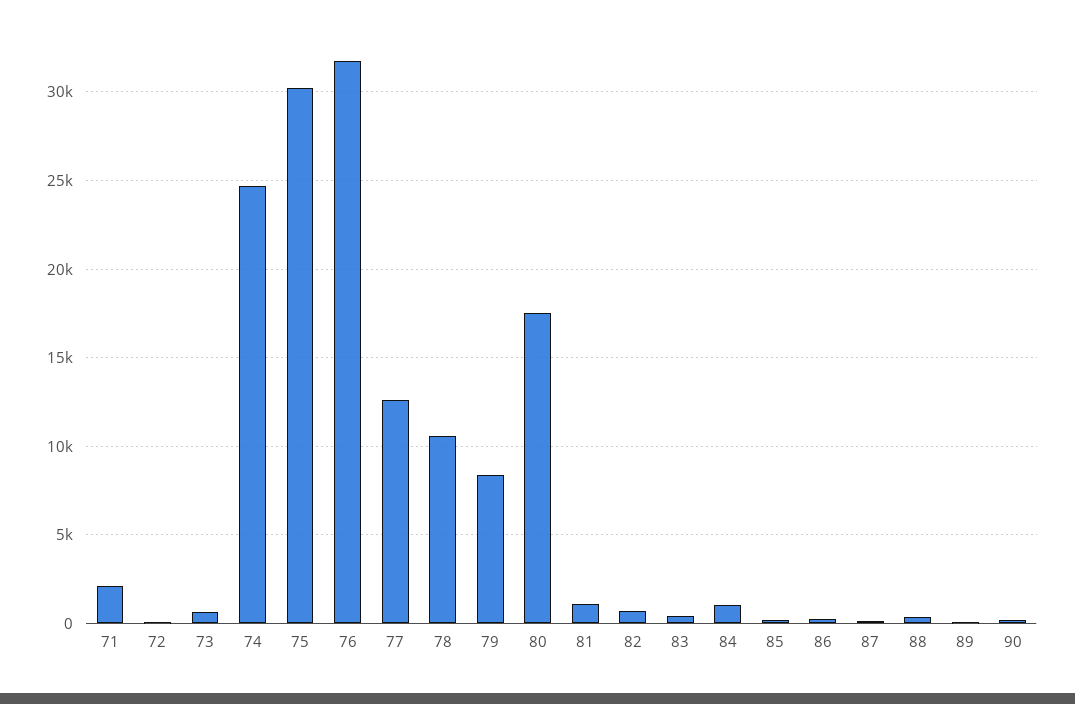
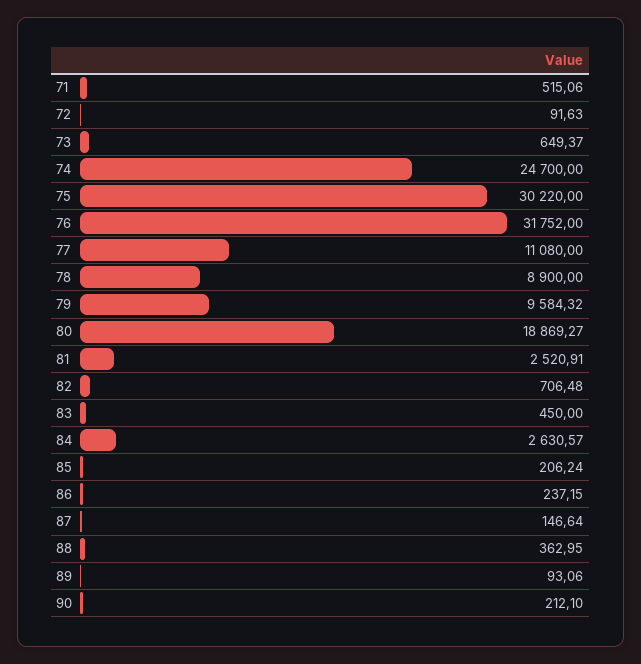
  {
-   "71": 2000,
+   "71": 515.06,
    "72": 91.63,
    "73": 649.37,
    "74": 24700,
    "75": 30220,
    "76": 31752,
-   "77": 12500,
+   "77": 11080,
-   "78": 10500,
+   "78": 8900,
-   "79": 8500,
+   "79": 9584.32,
-   "80": 17500,
+   "80": 18869.27,
-   "81": 1000,
+   "81": 2520.91,
    "82": 706.48,
    "83": 450,
-   "84": 1000,
+   "84": 2630.57,
    "85": 206.24,
    "86": 237.15,
    "87": 146.64,
    "88": 362.95,
    "89": 93.06,
    "90": 212.1
  }

